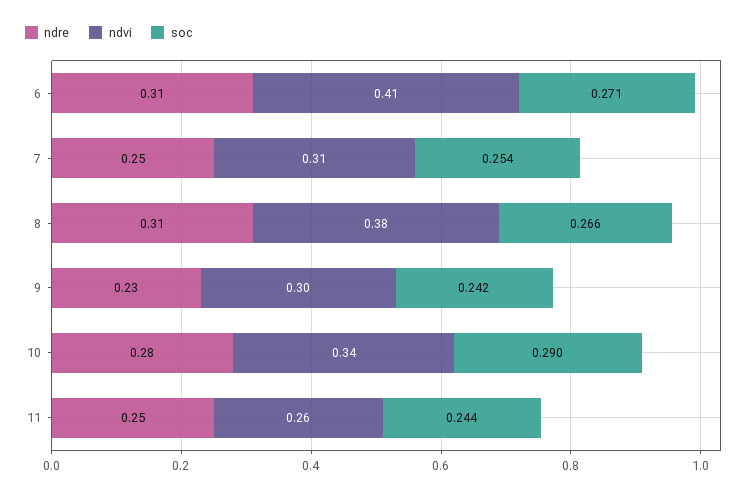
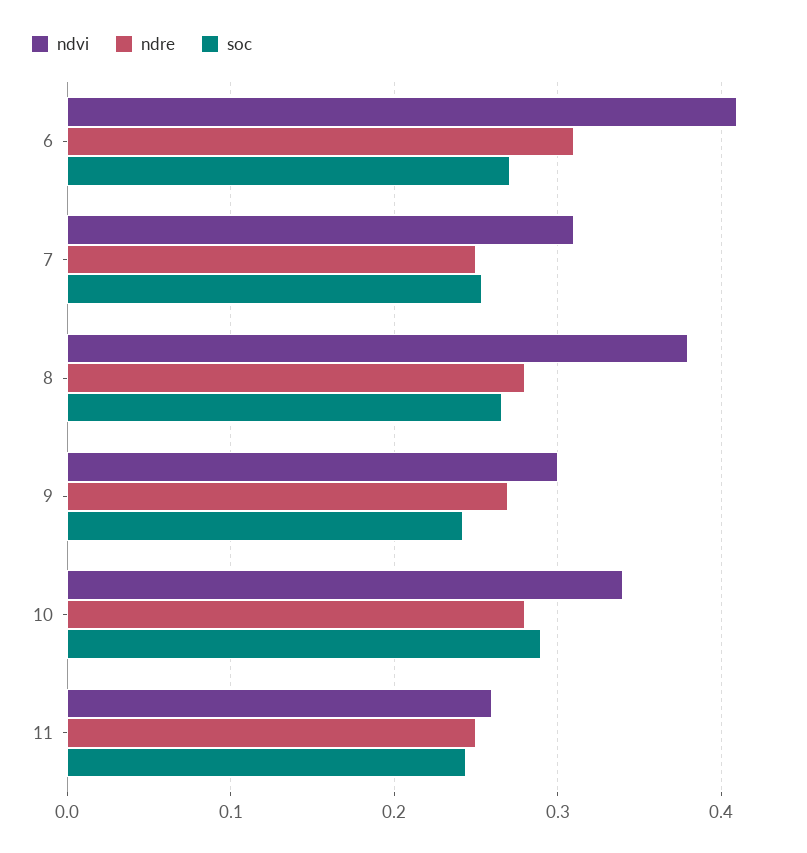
  {
    "ndre": {
      "6": 0.31,
      "7": 0.25,
-     "8": 0.31,
+     "8": 0.28,
-     "9": 0.23,
+     "9": 0.27,
      "10": 0.28,
      "11": 0.25
    },
    "ndvi": {
      "6": 0.41,
      "7": 0.31,
      "8": 0.38,
      "9": 0.3,
      "10": 0.34,
      "11": 0.26
    },
    "soc": {
      "6": 0.271,
      "7": 0.254,
      "8": 0.266,
      "9": 0.242,
      "10": 0.29,
      "11": 0.244
    }
  }

